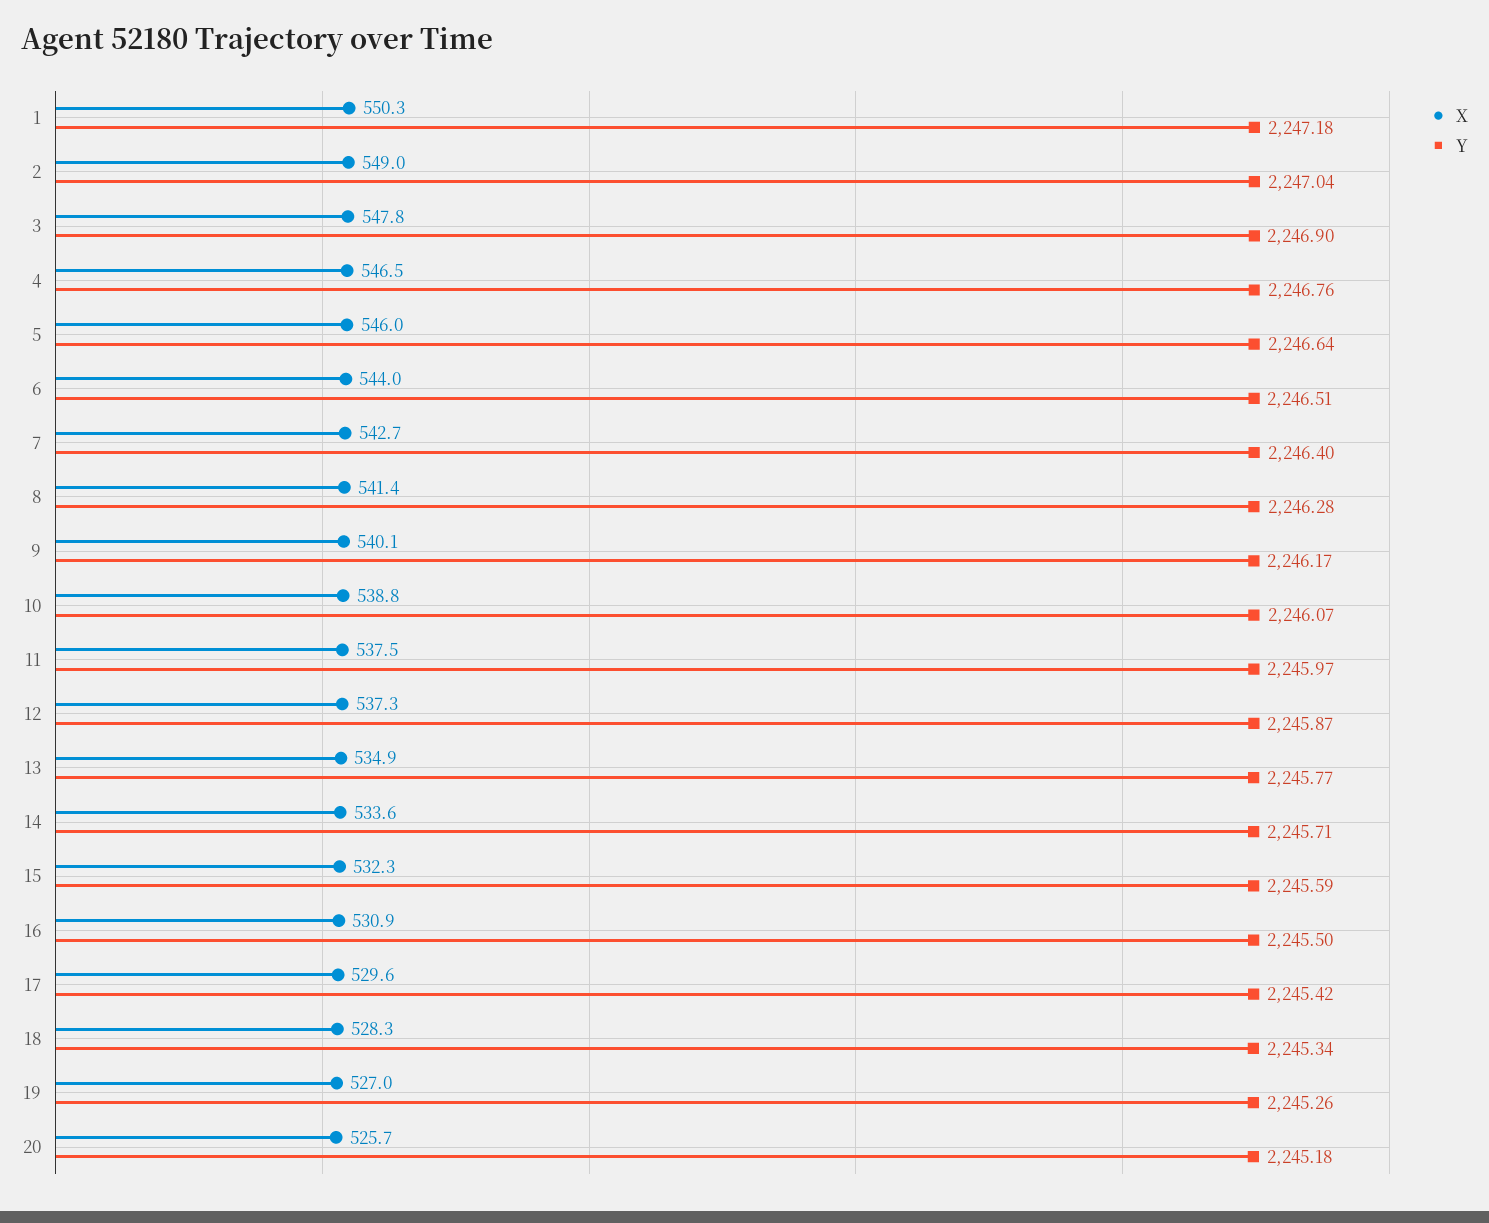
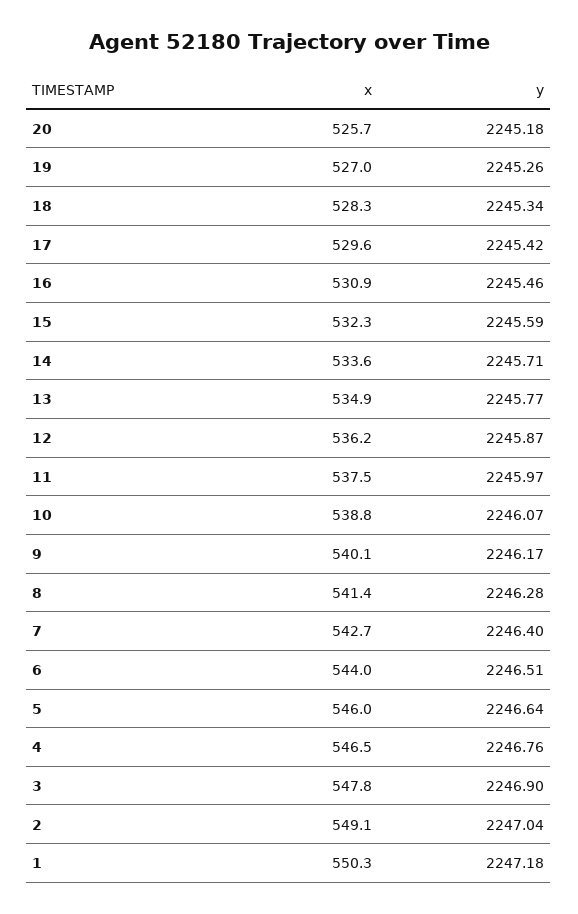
  {
    "X": {
      "1": 550.3,
-     "2": 549,
+     "2": 549.1,
      "3": 547.8,
      "4": 546.5,
      "5": 546,
      "6": 544,
      "7": 542.7,
      "8": 541.4,
      "9": 540.1,
      "10": 538.8,
      "11": 537.5,
-     "12": 537.3,
+     "12": 536.2,
      "13": 534.9,
      "14": 533.6,
      "15": 532.3,
      "16": 530.9,
      "17": 529.6,
      "18": 528.3,
      "19": 527,
      "20": 525.7
    },
    "Y": {
      "1": 2247.18,
      "2": 2247.04,
      "3": 2246.9,
      "4": 2246.76,
      "5": 2246.64,
      "6": 2246.51,
      "7": 2246.4,
      "8": 2246.28,
      "9": 2246.17,
      "10": 2246.07,
      "11": 2245.97,
      "12": 2245.87,
      "13": 2245.77,
      "14": 2245.71,
      "15": 2245.59,
-     "16": 2245.5,
+     "16": 2245.46,
      "17": 2245.42,
      "18": 2245.34,
      "19": 2245.26,
      "20": 2245.18
    }
  }

